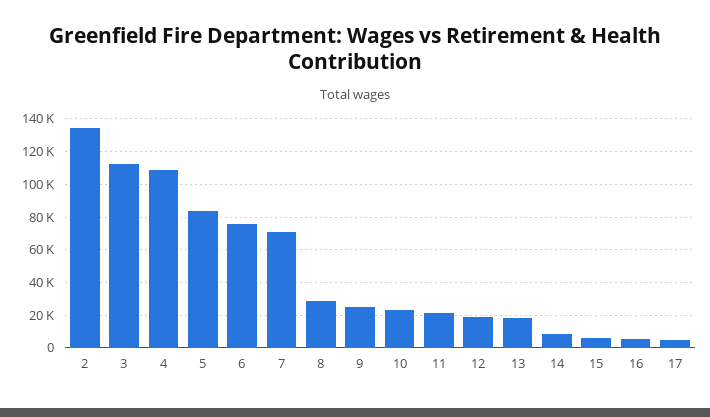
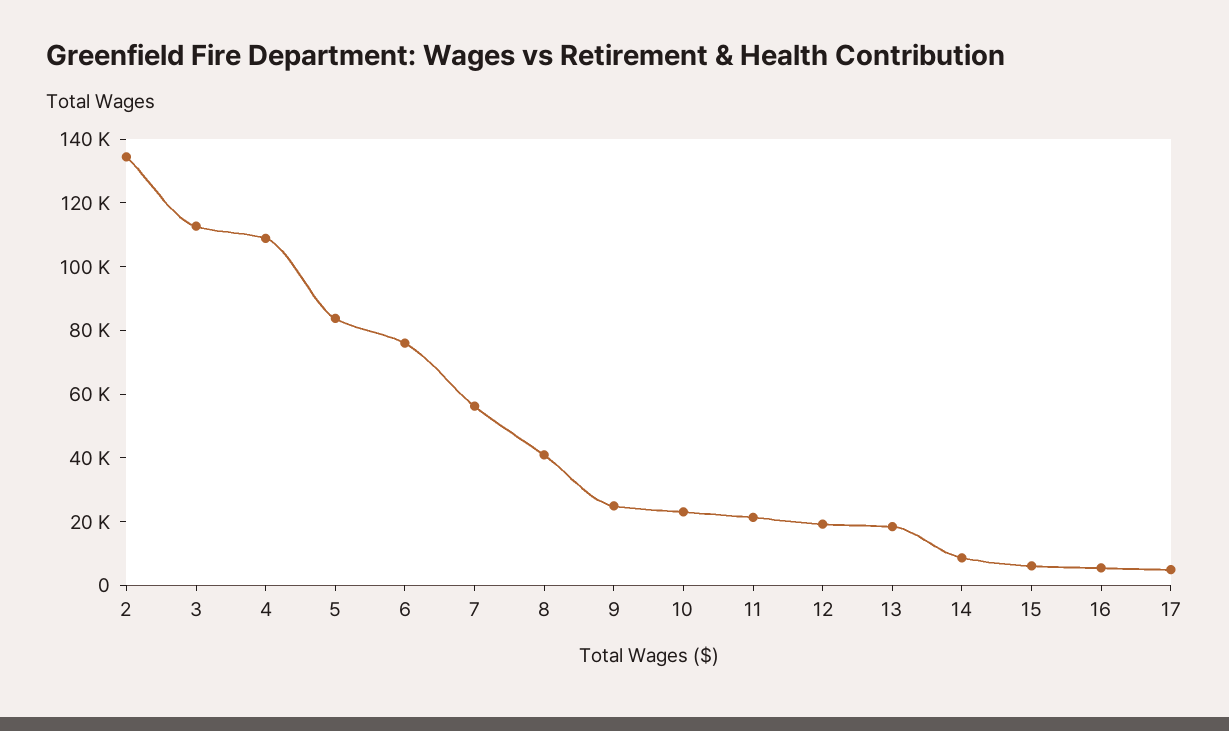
  {
    "2": 135000,
    "3": 115000,
    "4": 110000,
    "5": 85000,
    "6": 75000,
-   "7": 70000,
+   "7": 55000,
-   "8": 30000,
+   "8": 40000,
    "9": 25000,
    "10": 25000,
    "11": 20000,
    "12": 20000,
    "13": 20000,
    "14": 10000,
    "15": 5000,
    "16": 5000,
    "17": 5000
  }

